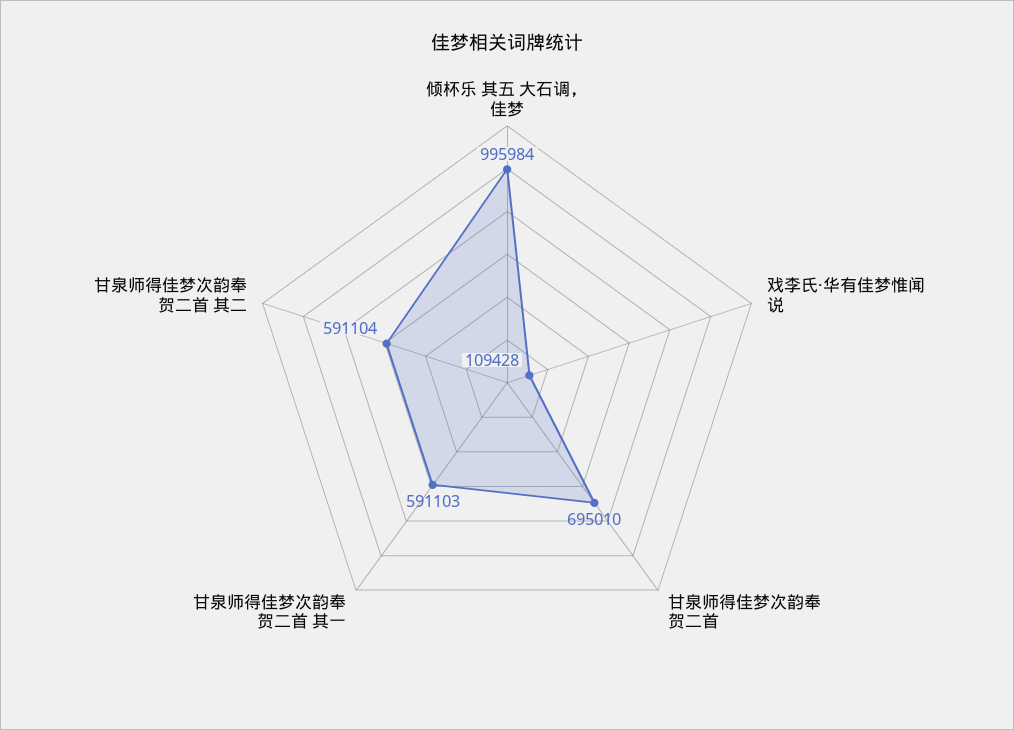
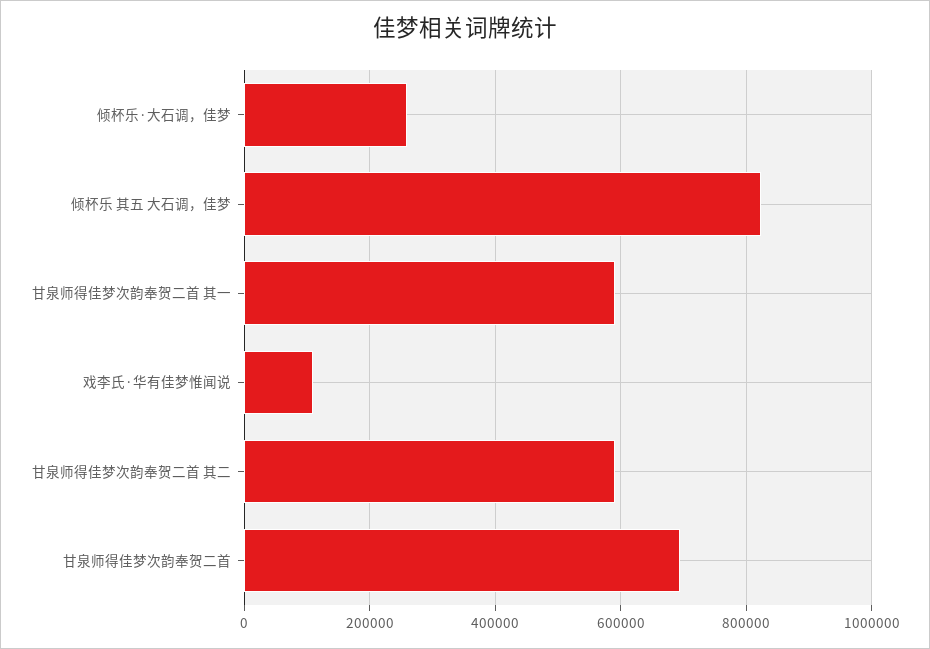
  {
-   "倾杯乐 其五 大石调，佳梦": 995984,
+   "倾杯乐 其五 大石调，佳梦": 820000,
    "戏李氏·华有佳梦惟闻说": 109428,
    "甘泉师得佳梦次韵奉贺二首": 695010,
    "甘泉师得佳梦次韵奉贺二首 其一": 591103,
-   "甘泉师得佳梦次韵奉贺二首 其二": 591104
+   "甘泉师得佳梦次韵奉贺二首 其二": 591104,
+   "倾杯乐·大石调，佳梦": 260000
  }

